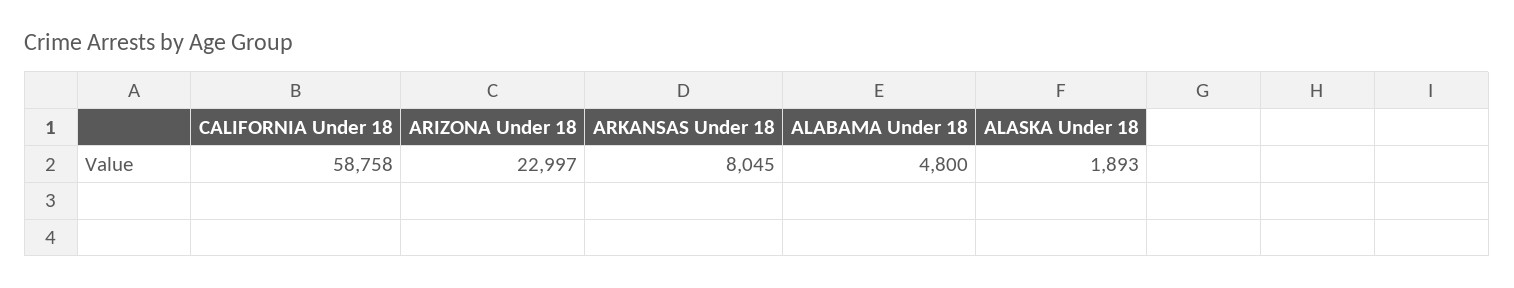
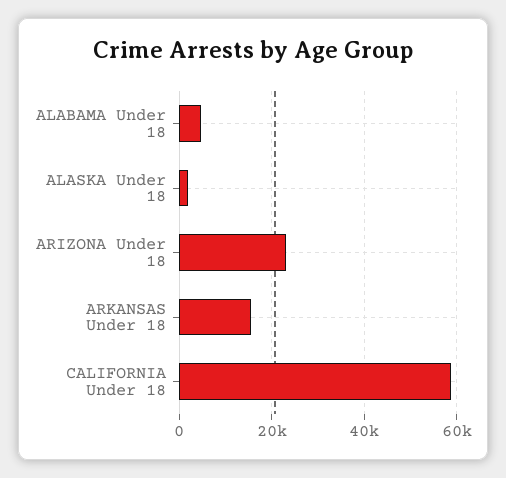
  {
    "CALIFORNIA Under 18": 58758,
    "ARIZONA Under 18": 22997,
-   "ARKANSAS Under 18": 8045,
+   "ARKANSAS Under 18": 16000,
    "ALABAMA Under 18": 4800,
    "ALASKA Under 18": 1893
  }

